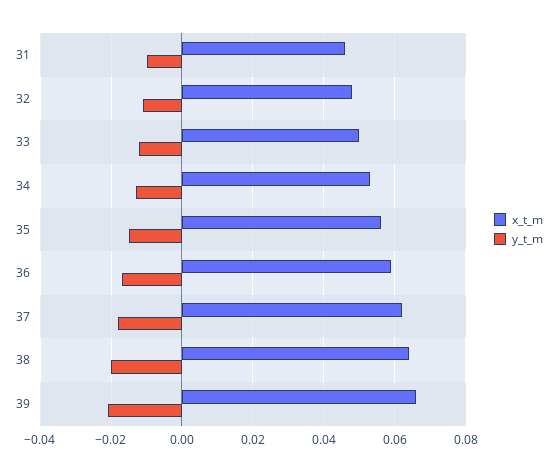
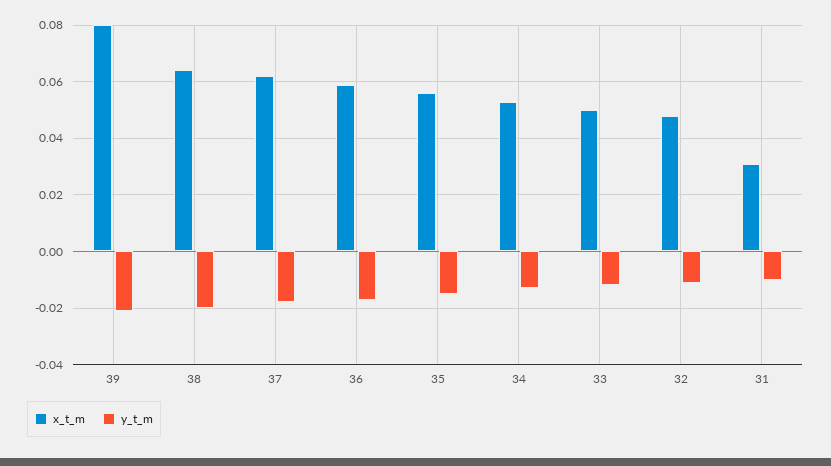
  {
    "x_t_m": {
-     "31": 0.045,
+     "31": 0.03,
      "32": 0.05,
      "33": 0.05,
      "34": 0.055,
      "35": 0.055,
      "36": 0.06,
      "37": 0.06,
      "38": 0.065,
-     "39": 0.065
+     "39": 0.08
    },
    "y_t_m": {
      "31": -0.01,
      "32": -0.01,
      "33": -0.01,
      "34": -0.015,
      "35": -0.015,
      "36": -0.015,
      "37": -0.02,
      "38": -0.02,
      "39": -0.02
    }
  }

